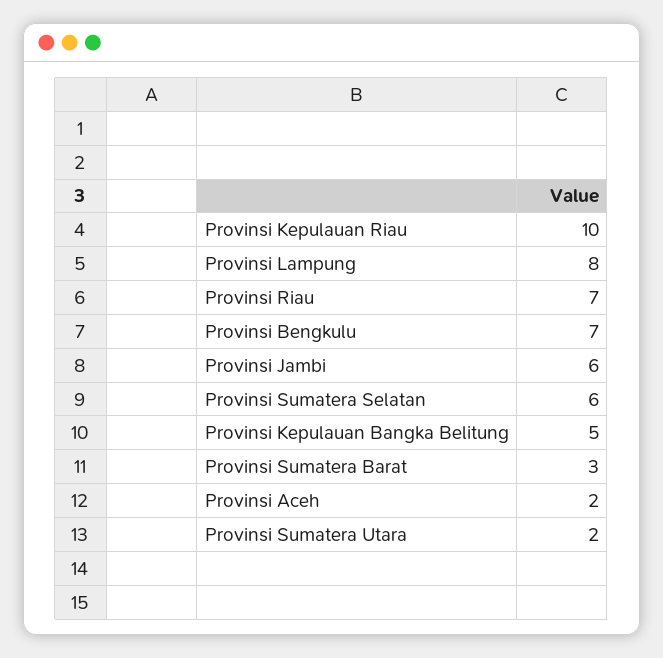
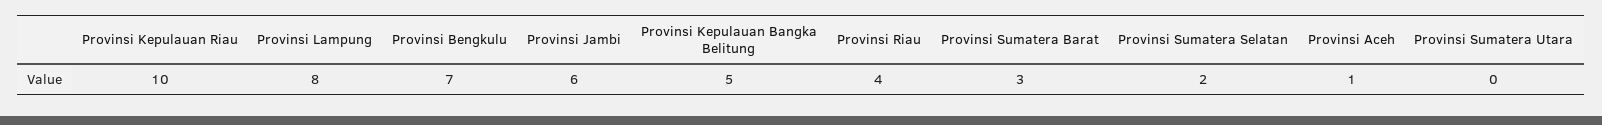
  {
    "Provinsi Kepulauan Riau": 10,
    "Provinsi Lampung": 8,
-   "Provinsi Riau": 7,
+   "Provinsi Riau": 4,
    "Provinsi Bengkulu": 7,
    "Provinsi Jambi": 6,
-   "Provinsi Sumatera Selatan": 6,
+   "Provinsi Sumatera Selatan": 2,
    "Provinsi Kepulauan Bangka Belitung": 5,
    "Provinsi Sumatera Barat": 3,
-   "Provinsi Aceh": 2,
+   "Provinsi Aceh": 1,
-   "Provinsi Sumatera Utara": 2
+   "Provinsi Sumatera Utara": 0
  }

